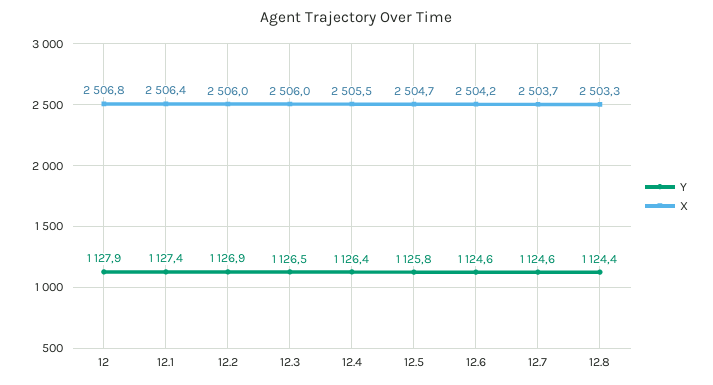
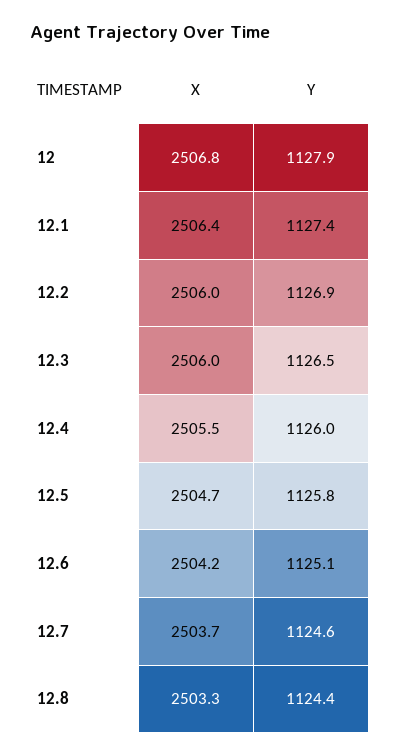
  {
    "Y": {
      "12": 1127.9,
      "12.1": 1127.4,
      "12.2": 1126.9,
      "12.3": 1126.5,
-     "12.4": 1126.4,
+     "12.4": 1126,
      "12.5": 1125.8,
-     "12.6": 1124.6,
+     "12.6": 1125.1,
      "12.7": 1124.6,
      "12.8": 1124.4
    },
    "X": {
      "12": 2506.8,
      "12.1": 2506.4,
      "12.2": 2506,
      "12.3": 2506,
      "12.4": 2505.5,
      "12.5": 2504.7,
      "12.6": 2504.2,
      "12.7": 2503.7,
      "12.8": 2503.3
    }
  }

